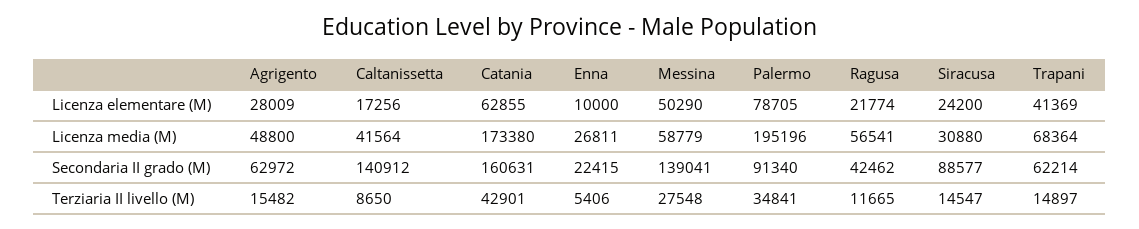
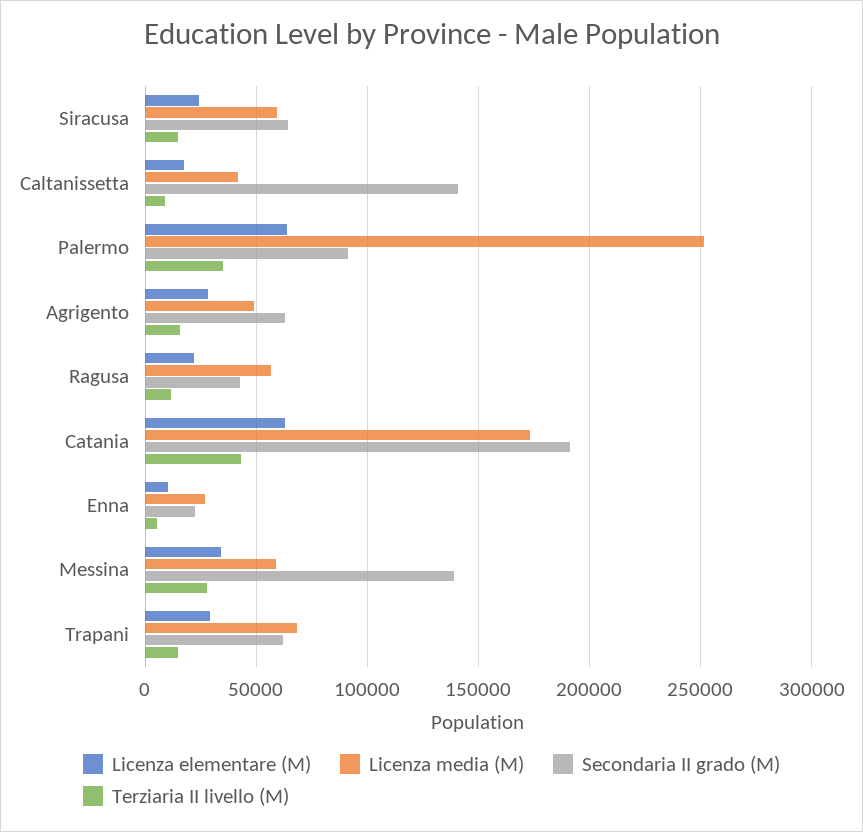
  {
    "Licenza elementare (M)": {
      "Agrigento": 28009,
      "Caltanissetta": 17256,
      "Catania": 62855,
      "Enna": 10000,
-     "Messina": 50290,
+     "Messina": 35000,
-     "Palermo": 78705,
+     "Palermo": 65000,
      "Ragusa": 21774,
      "Siracusa": 24200,
-     "Trapani": 41369
+     "Trapani": 30000
    },
    "Licenza media (M)": {
      "Agrigento": 48800,
      "Caltanissetta": 41564,
      "Catania": 173380,
      "Enna": 26811,
      "Messina": 58779,
-     "Palermo": 195196,
+     "Palermo": 250000,
      "Ragusa": 56541,
-     "Siracusa": 30880,
+     "Siracusa": 60000,
      "Trapani": 68364
    },
    "Secondaria II grado (M)": {
      "Agrigento": 62972,
      "Caltanissetta": 140912,
-     "Catania": 160631,
+     "Catania": 190000,
      "Enna": 22415,
      "Messina": 139041,
      "Palermo": 91340,
      "Ragusa": 42462,
-     "Siracusa": 88577,
+     "Siracusa": 65000,
      "Trapani": 62214
    },
    "Terziaria II livello (M)": {
      "Agrigento": 15482,
      "Caltanissetta": 8650,
      "Catania": 42901,
      "Enna": 5406,
      "Messina": 27548,
      "Palermo": 34841,
      "Ragusa": 11665,
      "Siracusa": 14547,
      "Trapani": 14897
    }
  }

